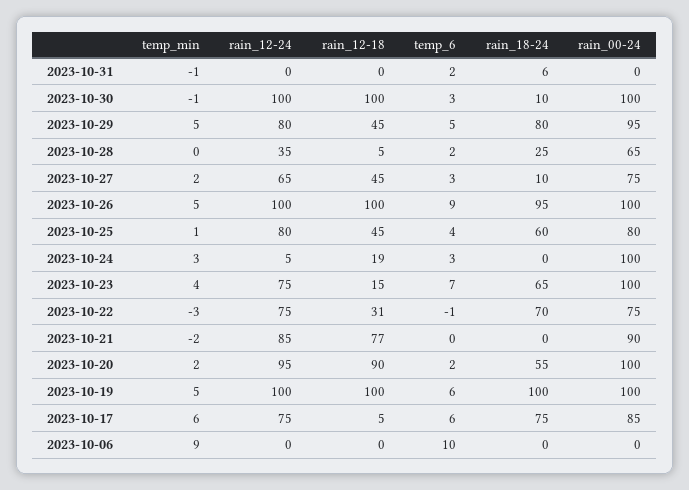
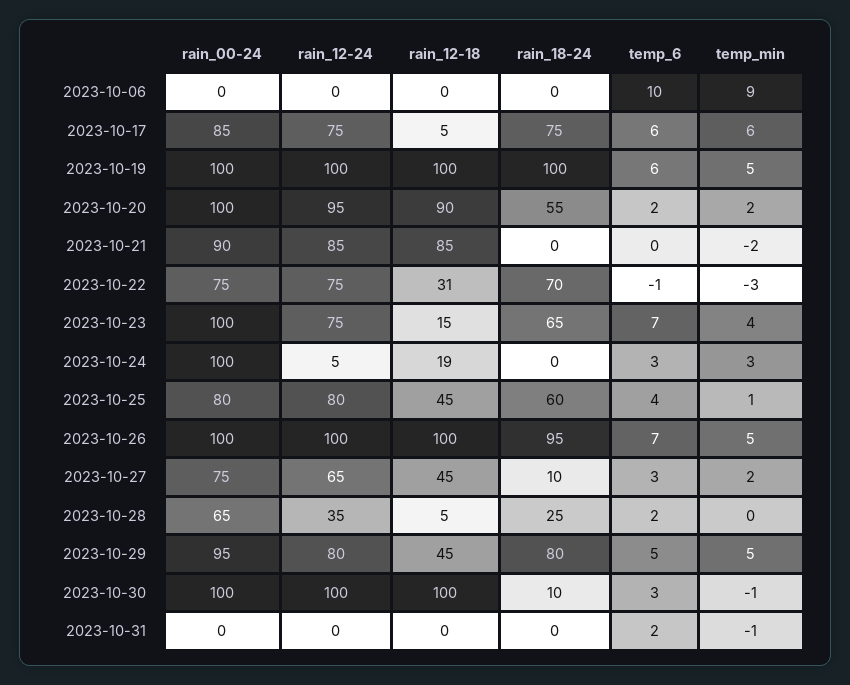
  {
    "temp_min": {
      "2023-10-31": -1,
      "2023-10-30": -1,
      "2023-10-29": 5,
      "2023-10-28": 0,
      "2023-10-27": 2,
      "2023-10-26": 5,
      "2023-10-25": 1,
      "2023-10-24": 3,
      "2023-10-23": 4,
      "2023-10-22": -3,
      "2023-10-21": -2,
      "2023-10-20": 2,
      "2023-10-19": 5,
      "2023-10-17": 6,
      "2023-10-06": 9
    },
    "rain_12-24": {
      "2023-10-31": 0,
      "2023-10-30": 100,
      "2023-10-29": 80,
      "2023-10-28": 35,
      "2023-10-27": 65,
      "2023-10-26": 100,
      "2023-10-25": 80,
      "2023-10-24": 5,
      "2023-10-23": 75,
      "2023-10-22": 75,
      "2023-10-21": 85,
      "2023-10-20": 95,
      "2023-10-19": 100,
      "2023-10-17": 75,
      "2023-10-06": 0
    },
    "rain_12-18": {
      "2023-10-31": 0,
      "2023-10-30": 100,
      "2023-10-29": 45,
      "2023-10-28": 5,
      "2023-10-27": 45,
      "2023-10-26": 100,
      "2023-10-25": 45,
      "2023-10-24": 19,
      "2023-10-23": 15,
      "2023-10-22": 31,
-     "2023-10-21": 77,
+     "2023-10-21": 85,
      "2023-10-20": 90,
      "2023-10-19": 100,
      "2023-10-17": 5,
      "2023-10-06": 0
    },
    "temp_6": {
      "2023-10-31": 2,
      "2023-10-30": 3,
      "2023-10-29": 5,
      "2023-10-28": 2,
      "2023-10-27": 3,
-     "2023-10-26": 9,
+     "2023-10-26": 7,
      "2023-10-25": 4,
      "2023-10-24": 3,
      "2023-10-23": 7,
      "2023-10-22": -1,
      "2023-10-21": 0,
      "2023-10-20": 2,
      "2023-10-19": 6,
      "2023-10-17": 6,
      "2023-10-06": 10
    },
    "rain_18-24": {
-     "2023-10-31": 6,
+     "2023-10-31": 0,
      "2023-10-30": 10,
      "2023-10-29": 80,
      "2023-10-28": 25,
      "2023-10-27": 10,
      "2023-10-26": 95,
      "2023-10-25": 60,
      "2023-10-24": 0,
      "2023-10-23": 65,
      "2023-10-22": 70,
      "2023-10-21": 0,
      "2023-10-20": 55,
      "2023-10-19": 100,
      "2023-10-17": 75,
      "2023-10-06": 0
    },
    "rain_00-24": {
      "2023-10-31": 0,
      "2023-10-30": 100,
      "2023-10-29": 95,
      "2023-10-28": 65,
      "2023-10-27": 75,
      "2023-10-26": 100,
      "2023-10-25": 80,
      "2023-10-24": 100,
      "2023-10-23": 100,
      "2023-10-22": 75,
      "2023-10-21": 90,
      "2023-10-20": 100,
      "2023-10-19": 100,
      "2023-10-17": 85,
      "2023-10-06": 0
    }
  }

